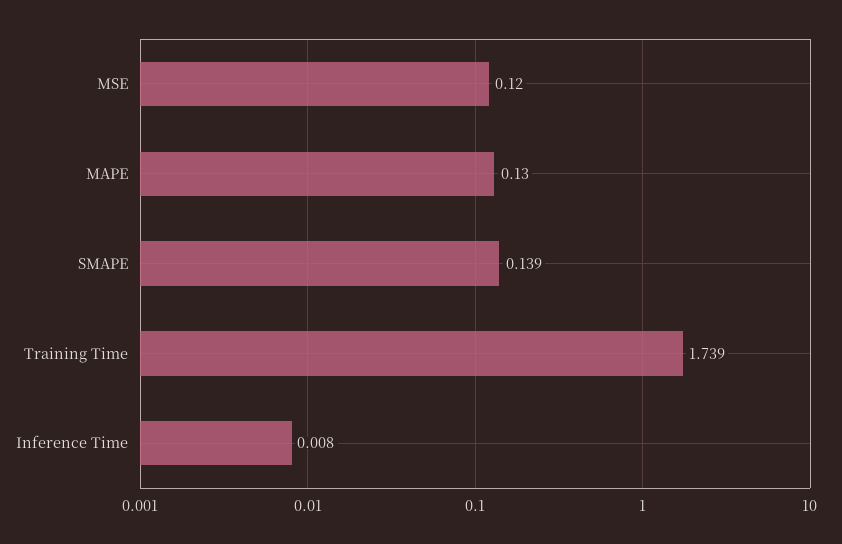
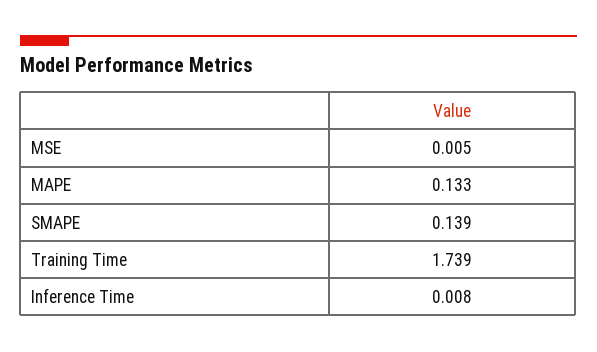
  {
-   "MSE": 0.12,
+   "MSE": 0.005,
-   "MAPE": 0.13,
+   "MAPE": 0.133,
    "SMAPE": 0.139,
    "Training Time": 1.739,
    "Inference Time": 0.008
  }

